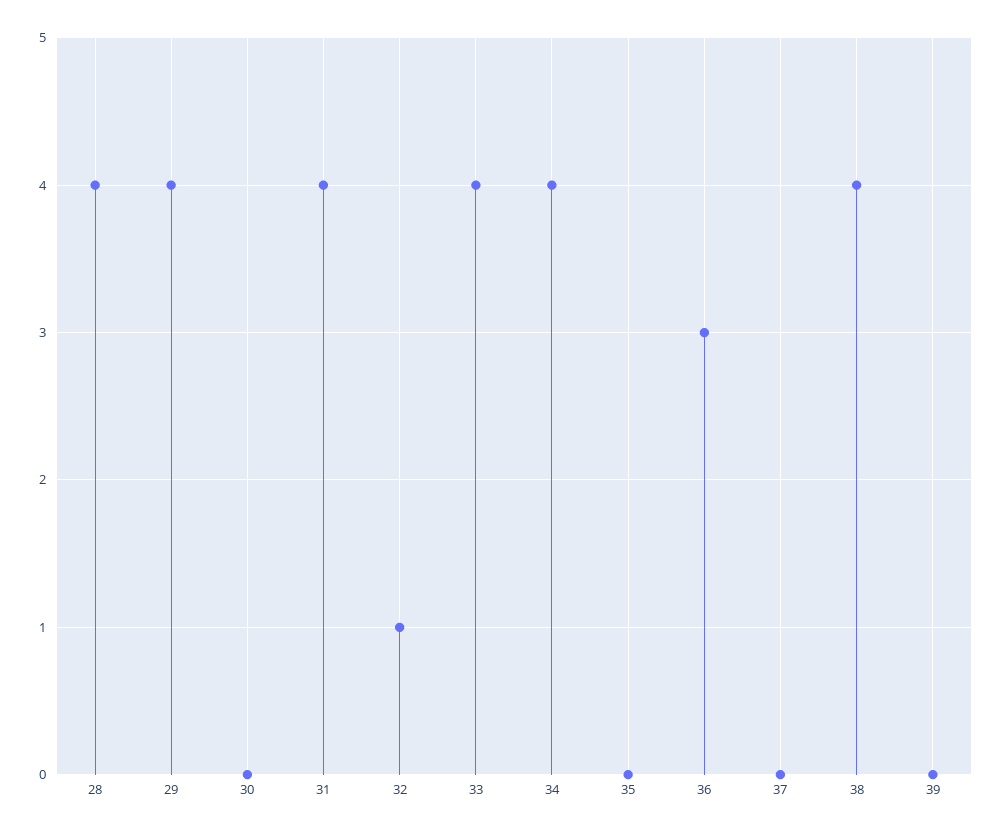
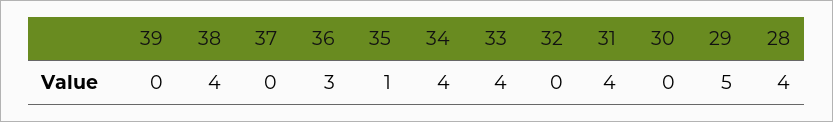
  {
    "28": 4,
-   "29": 4,
+   "29": 5,
    "30": 0,
    "31": 4,
-   "32": 1,
+   "32": 0,
    "33": 4,
    "34": 4,
-   "35": 0,
+   "35": 1,
    "36": 3,
    "37": 0,
    "38": 4,
    "39": 0
  }

